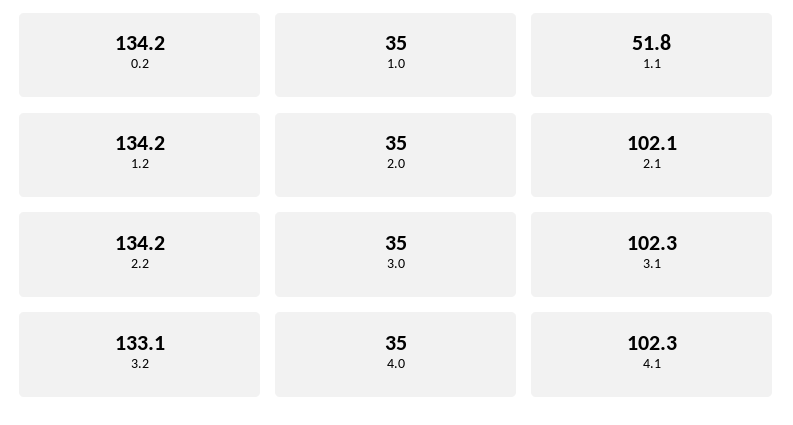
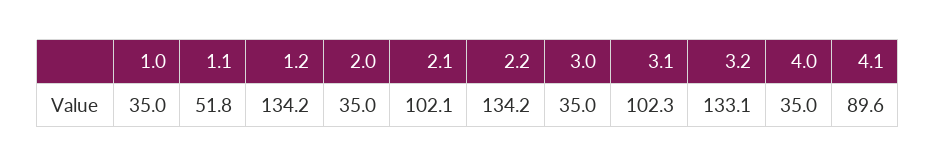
  {
-   "0.2": 134.2,
    "1.0": 35,
    "1.1": 51.8,
    "1.2": 134.2,
    "2.0": 35,
    "2.1": 102.1,
    "2.2": 134.2,
    "3.0": 35,
    "3.1": 102.3,
    "3.2": 133.1,
    "4.0": 35,
-   "4.1": 102.3
+   "4.1": 89.6
  }

